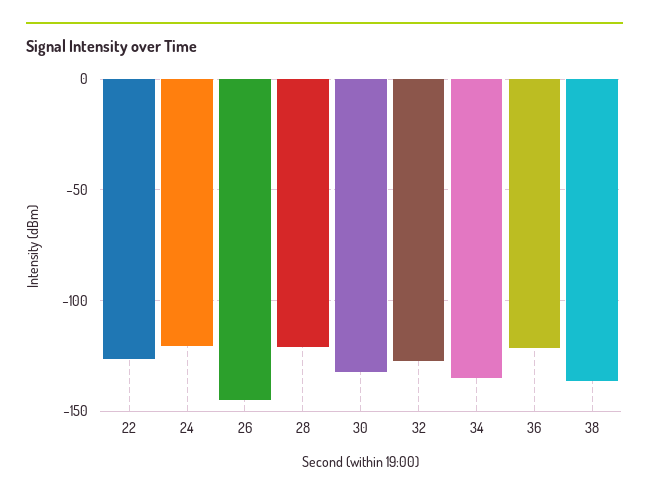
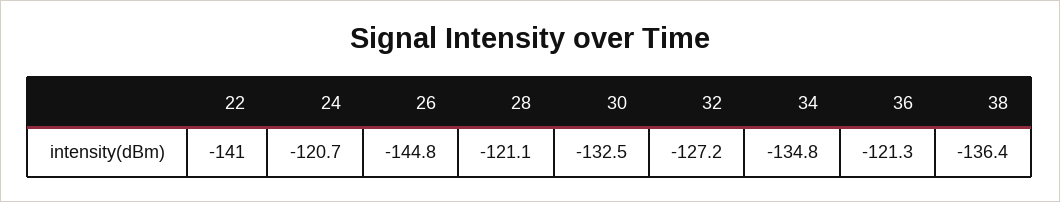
  {
-   "22": -125,
+   "22": -141,
    "24": -120.7,
    "26": -144.8,
    "28": -121.1,
    "30": -132.5,
    "32": -127.2,
    "34": -134.8,
    "36": -121.3,
    "38": -136.4
  }

